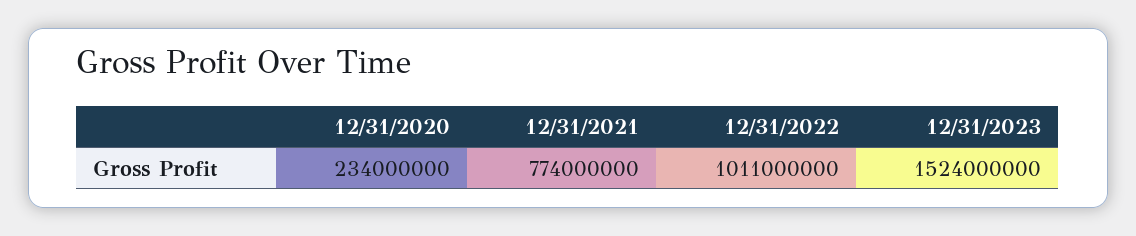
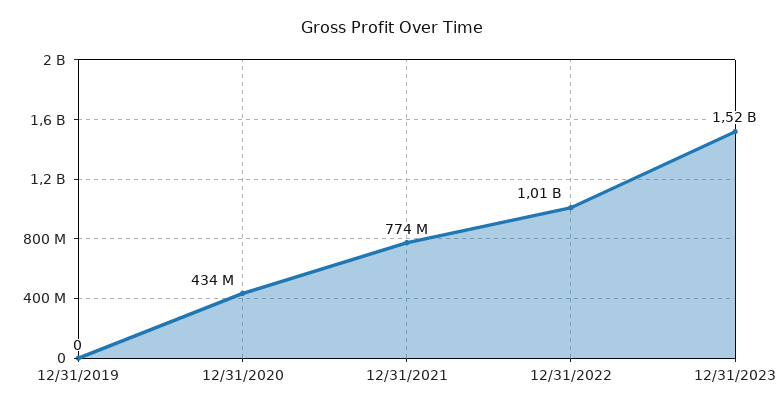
  {
-   "12/31/2020": 234000000,
+   "12/31/2020": 434000000,
    "12/31/2021": 774000000,
    "12/31/2022": 1011000000,
-   "12/31/2023": 1524000000
+   "12/31/2023": 1524000000,
+   "12/31/2019": 0
  }

